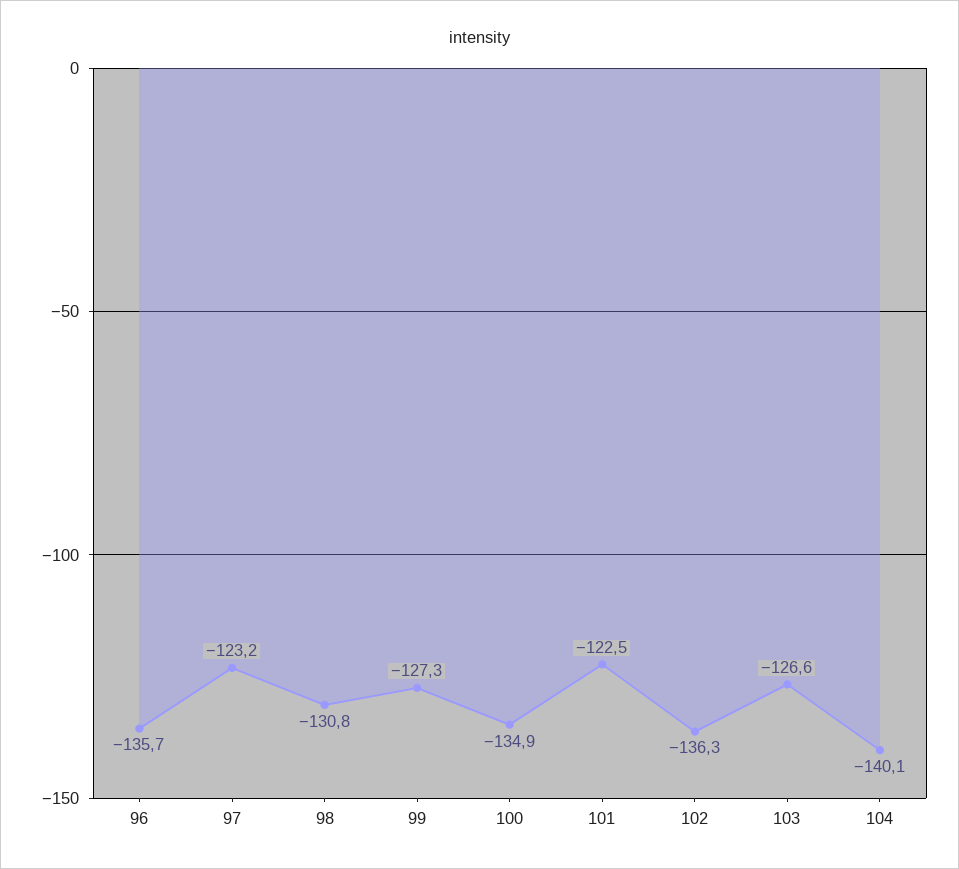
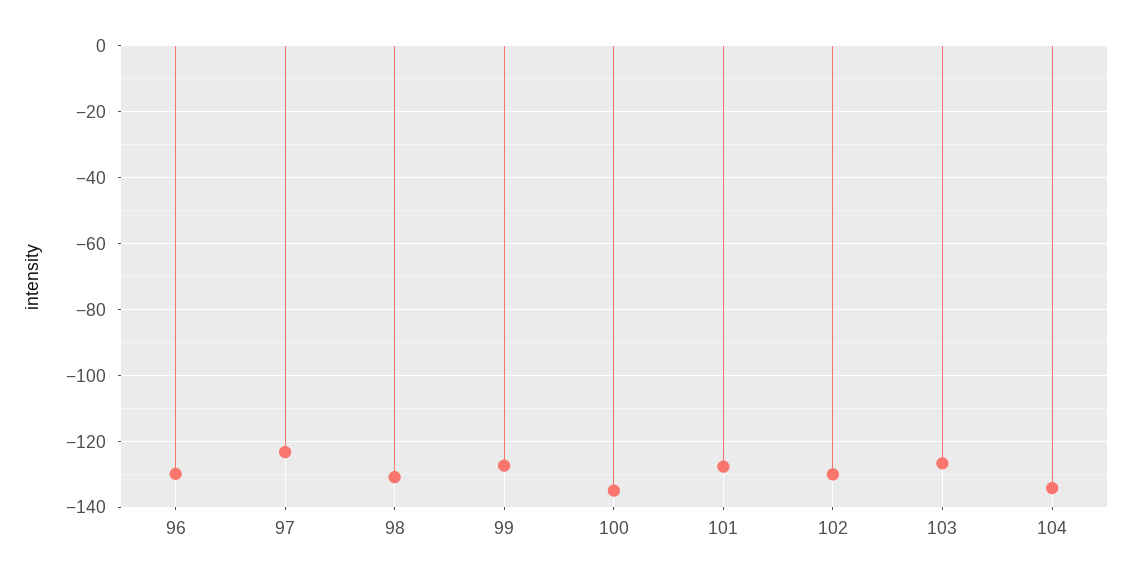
  {
-   "96": -135.7,
+   "96": -130,
    "97": -123.2,
    "98": -130.8,
    "99": -127.3,
    "100": -134.9,
-   "101": -122.5,
+   "101": -128,
-   "102": -136.3,
+   "102": -130,
    "103": -126.6,
-   "104": -140.1
+   "104": -134
  }

